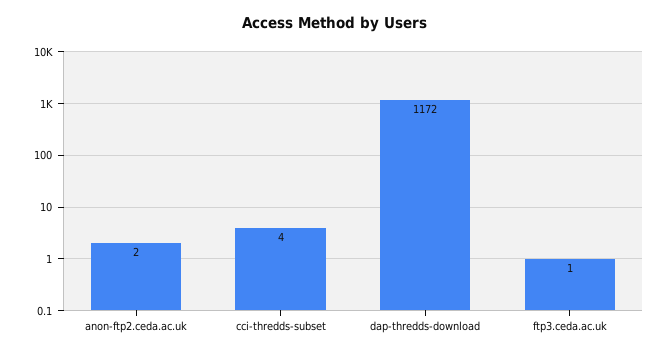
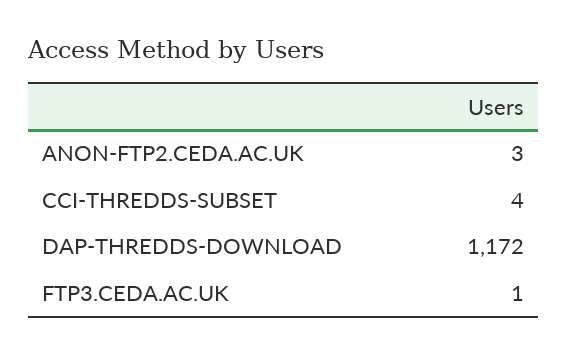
  {
-   "anon-ftp2.ceda.ac.uk": 2,
+   "anon-ftp2.ceda.ac.uk": 3,
    "cci-thredds-subset": 4,
    "dap-thredds-download": 1172,
    "ftp3.ceda.ac.uk": 1
  }

